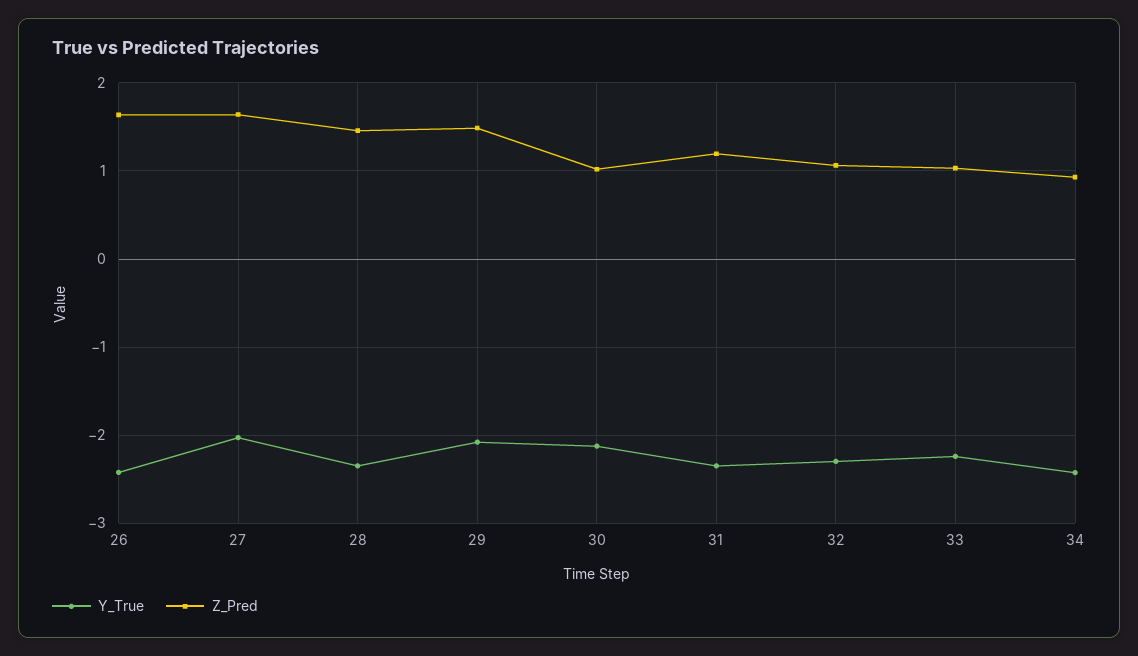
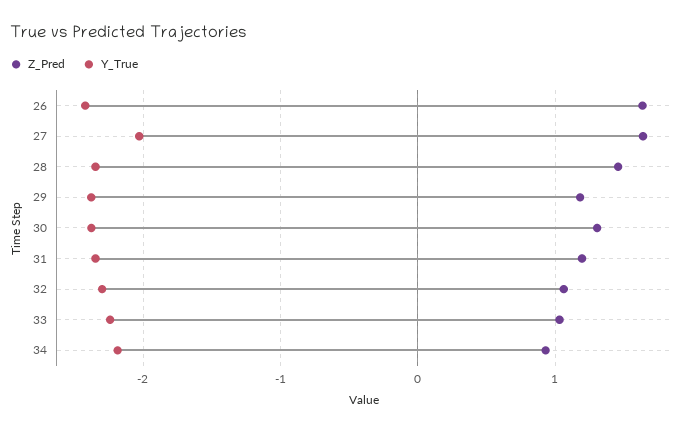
  {
    "Y_True": {
      "26": -2.4,
      "27": -2,
      "28": -2.3,
-     "29": -2.1,
+     "29": -2.4,
-     "30": -2.1,
+     "30": -2.4,
      "31": -2.3,
      "32": -2.3,
      "33": -2.2,
-     "34": -2.4
+     "34": -2.2
    },
    "Z_Pred": {
      "26": 1.6,
      "27": 1.6,
      "28": 1.5,
-     "29": 1.5,
+     "29": 1.2,
-     "30": 1,
+     "30": 1.3,
      "31": 1.2,
      "32": 1.1,
      "33": 1,
      "34": 0.9
    }
  }

